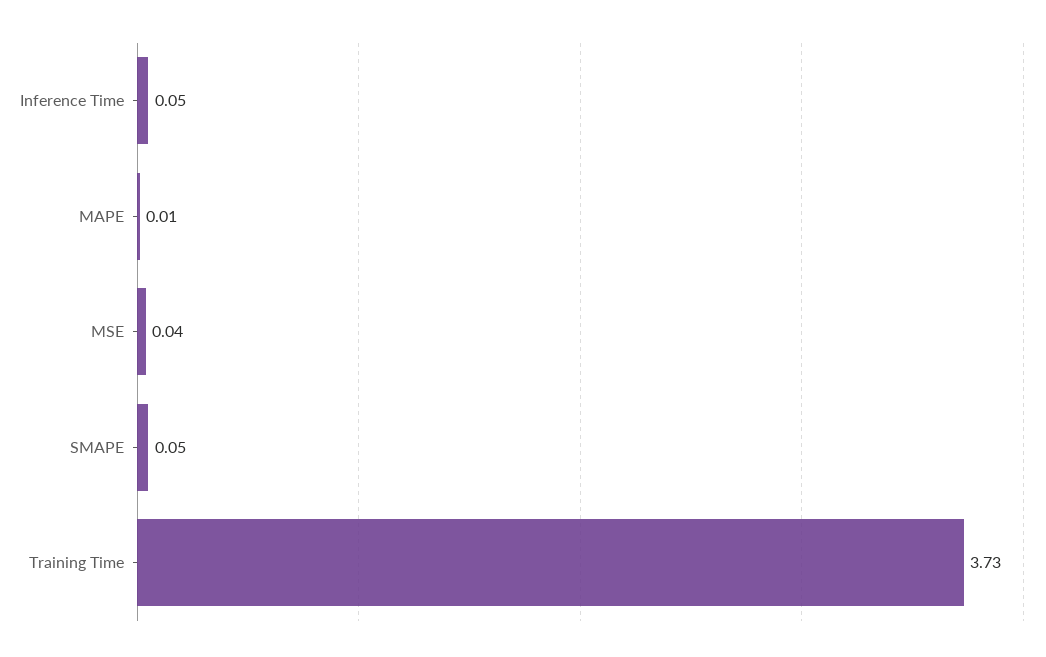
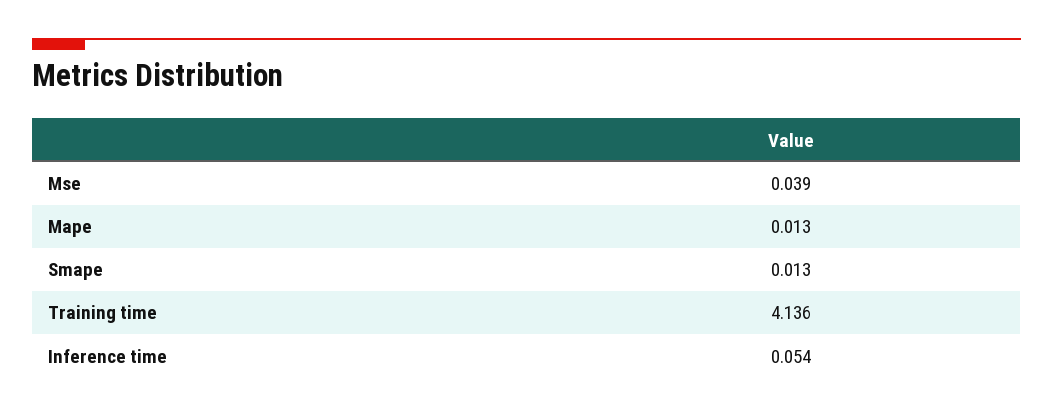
  {
    "Inference Time": 0.054,
    "MAPE": 0.013,
    "MSE": 0.039,
-   "SMAPE": 0.05,
+   "SMAPE": 0.013,
-   "Training Time": 3.73
+   "Training Time": 4.136
  }

